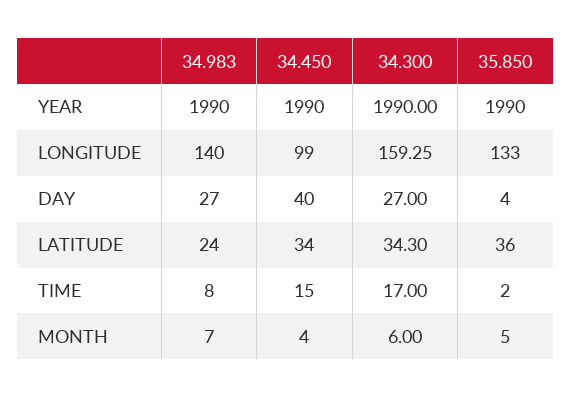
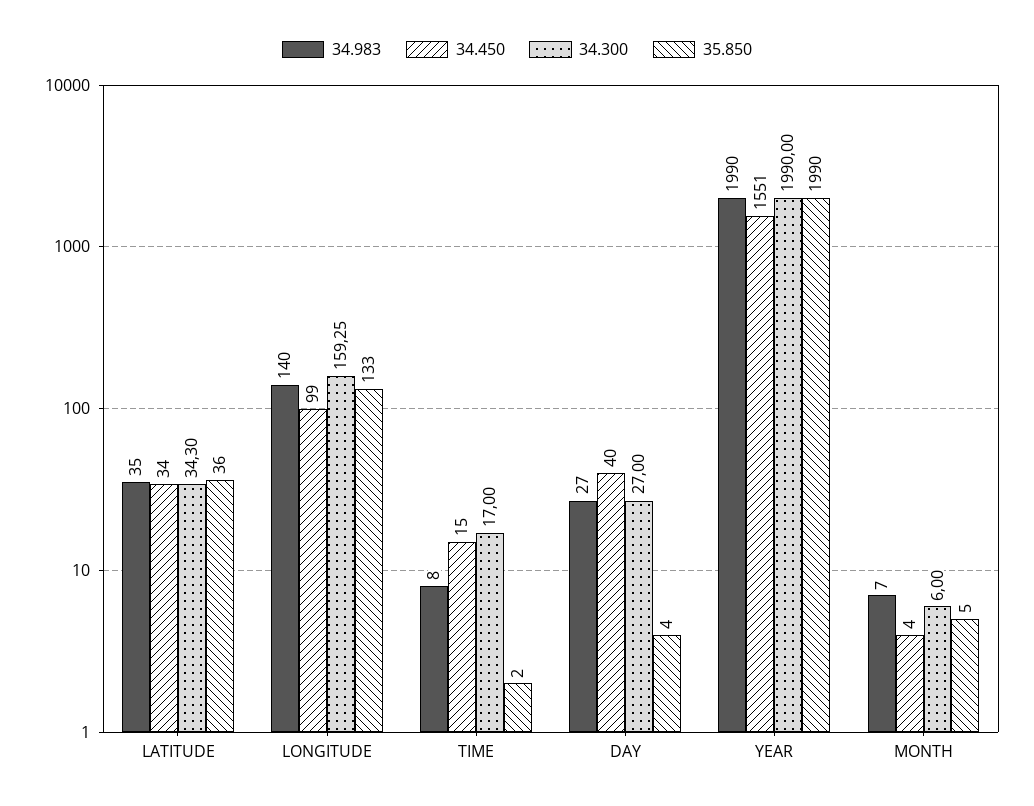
  {
    "34.983": {
      "YEAR": 1990,
      "LONGITUDE": 140,
      "DAY": 27,
-     "LATITUDE": 24,
+     "LATITUDE": 35,
      "TIME": 8,
      "MONTH": 7
    },
    "34.450": {
-     "YEAR": 1990,
+     "YEAR": 1551,
      "LONGITUDE": 99,
      "DAY": 40,
      "LATITUDE": 34,
      "TIME": 15,
      "MONTH": 4
    },
    "34.300": {
      "YEAR": 1990,
      "LONGITUDE": 159.25,
      "DAY": 27,
      "LATITUDE": 34.3,
      "TIME": 17,
      "MONTH": 6
    },
    "35.850": {
      "YEAR": 1990,
      "LONGITUDE": 133,
      "DAY": 4,
      "LATITUDE": 36,
      "TIME": 2,
      "MONTH": 5
    }
  }

